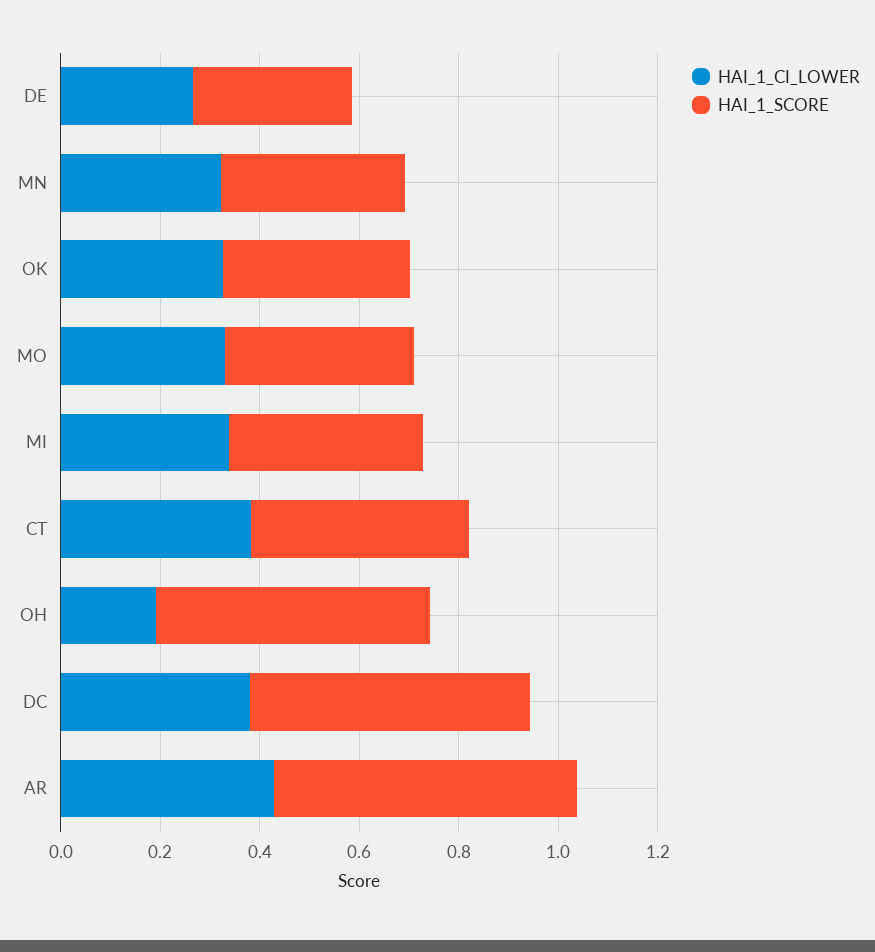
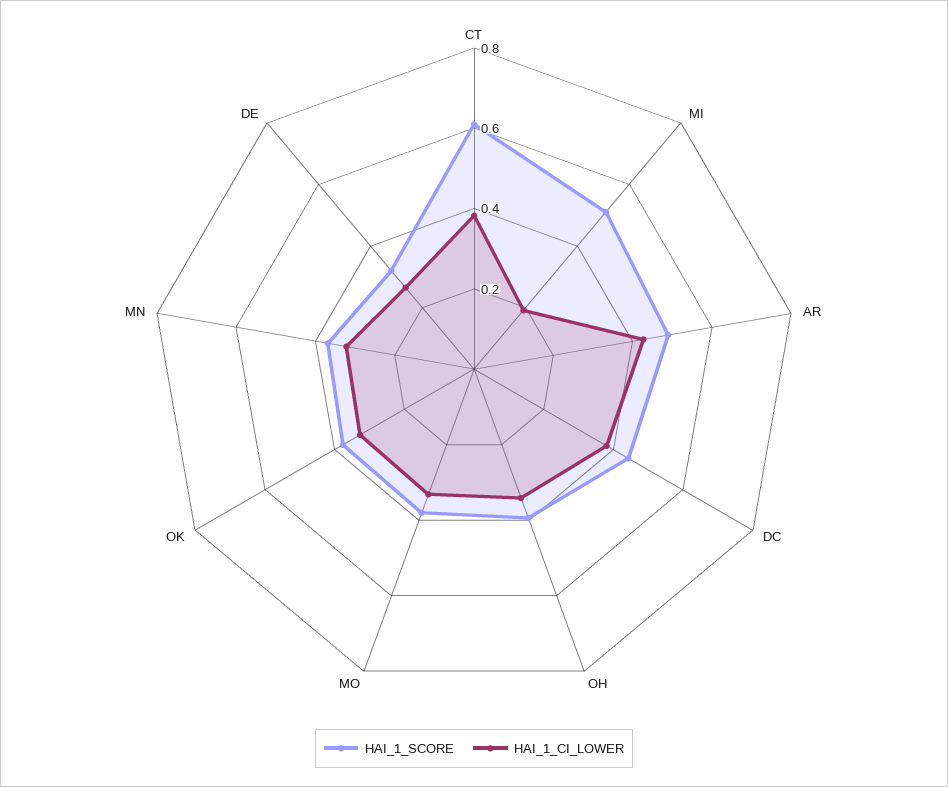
  {
    "HAI_1_CI_LOWER": {
      "DE": 0.25,
      "MN": 0.3,
      "OK": 0.35,
      "MO": 0.35,
-     "MI": 0.35,
+     "MI": 0.2,
      "CT": 0.4,
-     "OH": 0.2,
+     "OH": 0.35,
      "DC": 0.4,
      "AR": 0.45
    },
    "HAI_1_SCORE": {
      "DE": 0.3,
      "MN": 0.35,
      "OK": 0.4,
      "MO": 0.4,
-     "MI": 0.4,
+     "MI": 0.5,
-     "CT": 0.45,
+     "CT": 0.6,
-     "OH": 0.55,
+     "OH": 0.4,
-     "DC": 0.55,
+     "DC": 0.45,
-     "AR": 0.6
+     "AR": 0.5
    }
  }

